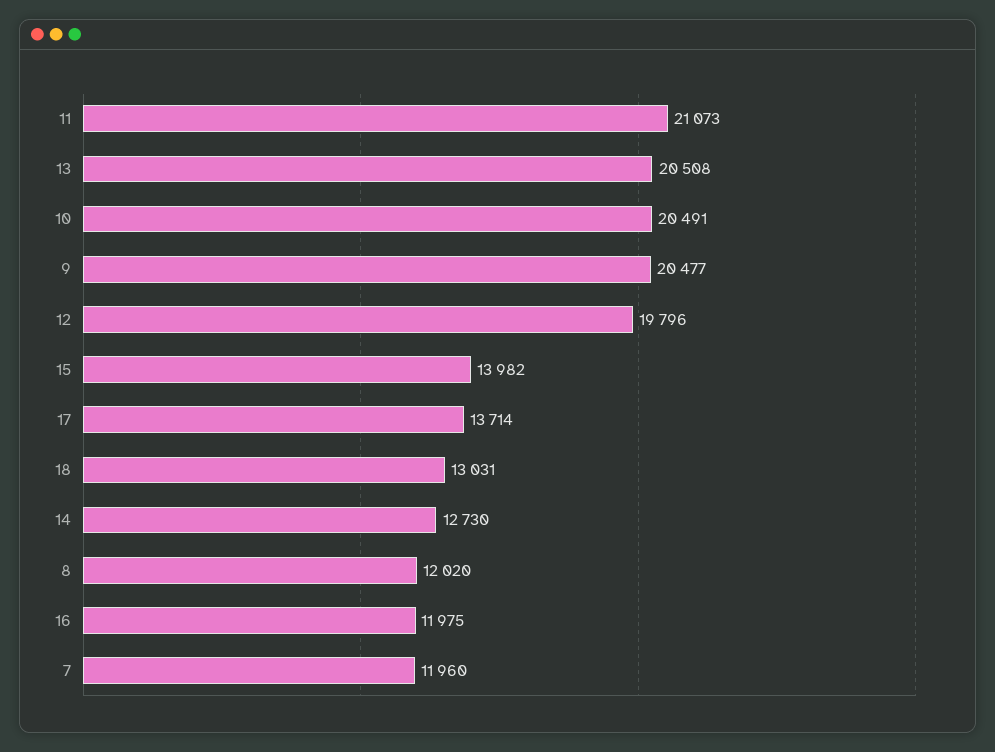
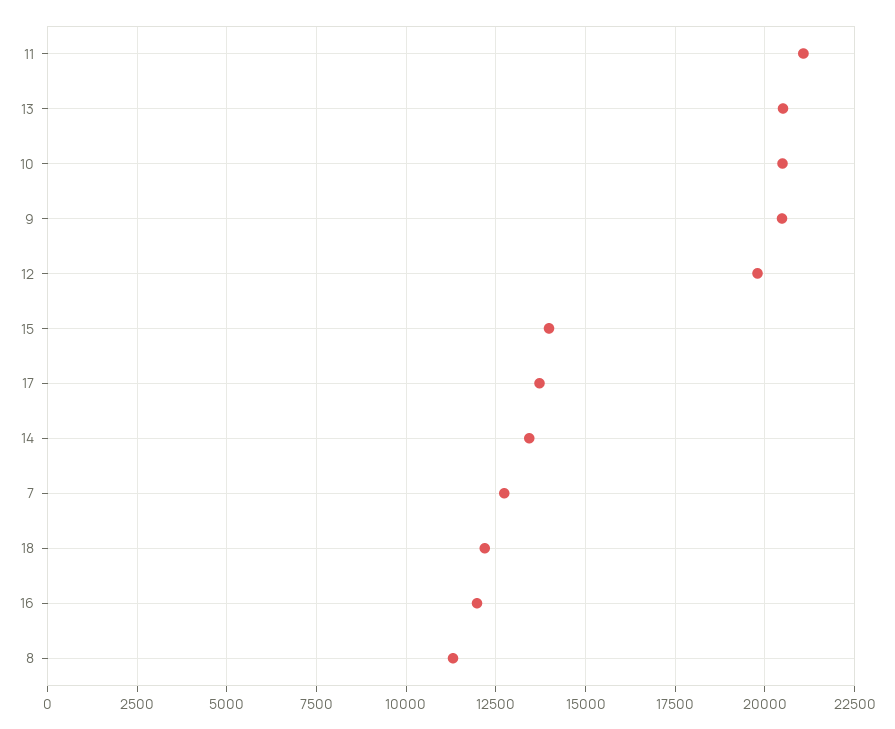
  {
    "11": 21073,
    "13": 20508,
    "10": 20491,
    "9": 20477,
    "12": 19796,
    "15": 13982,
    "17": 13714,
-   "18": 13031,
+   "18": 12250,
-   "14": 12730,
+   "14": 13500,
-   "8": 12020,
+   "8": 11250,
    "16": 11975,
-   "7": 11960
+   "7": 12750
  }

